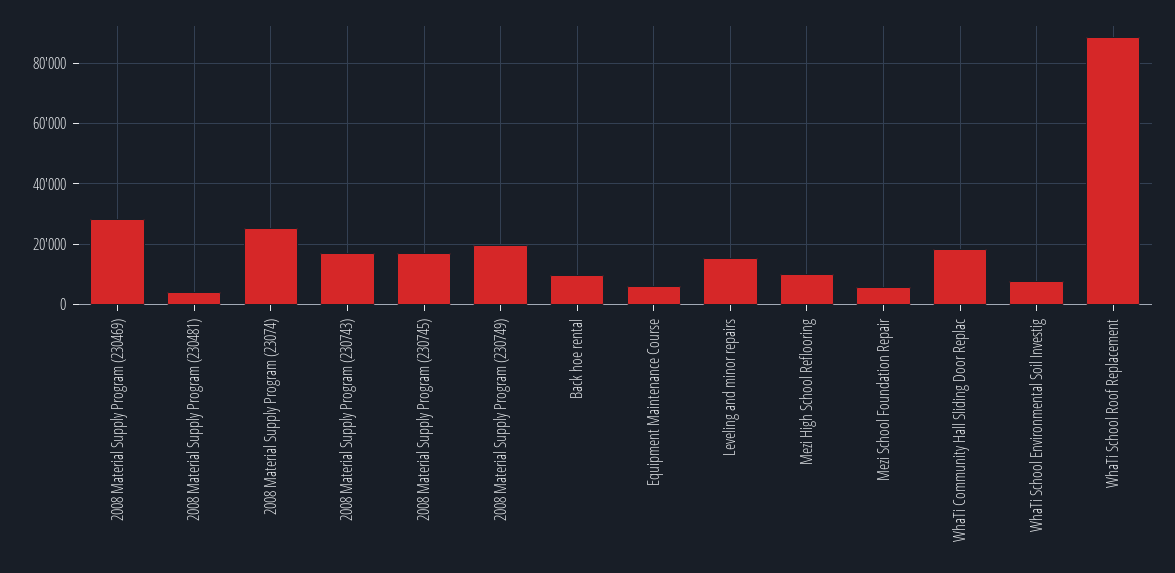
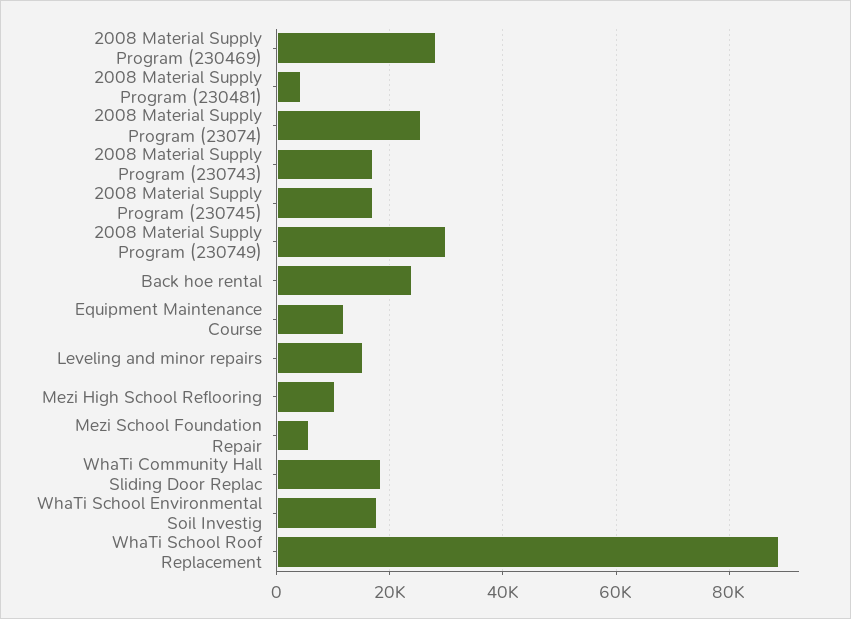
  {
    "2008 Material Supply Program (230469)": 28000,
    "2008 Material Supply Program (230481)": 4000,
    "2008 Material Supply Program (23074)": 26000,
    "2008 Material Supply Program (230743)": 18000,
    "2008 Material Supply Program (230745)": 18000,
-   "2008 Material Supply Program (230749)": 20000,
+   "2008 Material Supply Program (230749)": 30000,
-   "Back hoe rental": 10000,
+   "Back hoe rental": 24000,
-   "Equipment Maintenance Course": 6000,
+   "Equipment Maintenance Course": 12000,
    "Leveling and minor repairs": 16000,
    "Mezi High School Reflooring": 10000,
    "Mezi School Foundation Repair": 6000,
    "WhaTi Community Hall Sliding Door Replac": 18000,
-   "WhaTi School Environmental Soil Investig": 8000,
+   "WhaTi School Environmental Soil Investig": 18000,
    "WhaTi School Roof Replacement": 88000
  }

